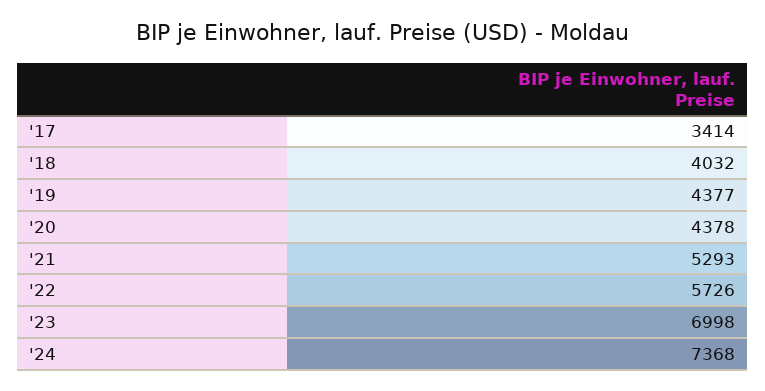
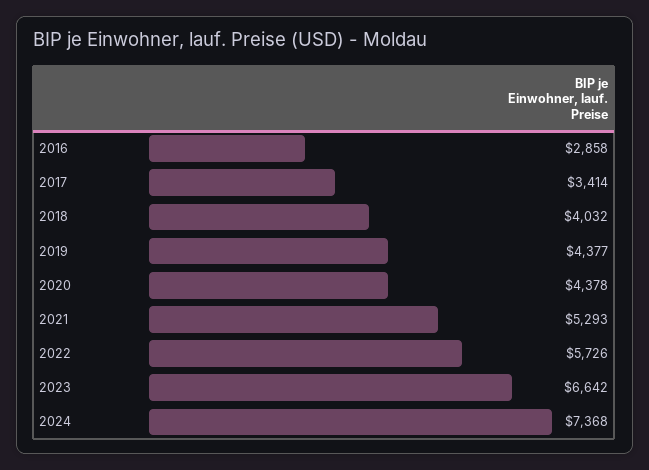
  {
    "'17": 3414,
    "'18": 4032,
    "'19": 4377,
    "'20": 4378,
    "'21": 5293,
    "'22": 5726,
-   "'23": 6998,
+   "'23": 6642,
-   "'24": 7368
+   "'24": 7368,
+   "2016": 2858
  }

